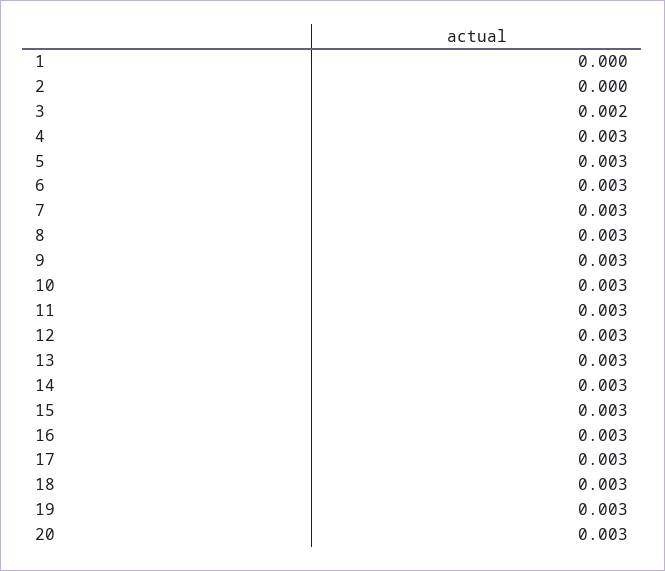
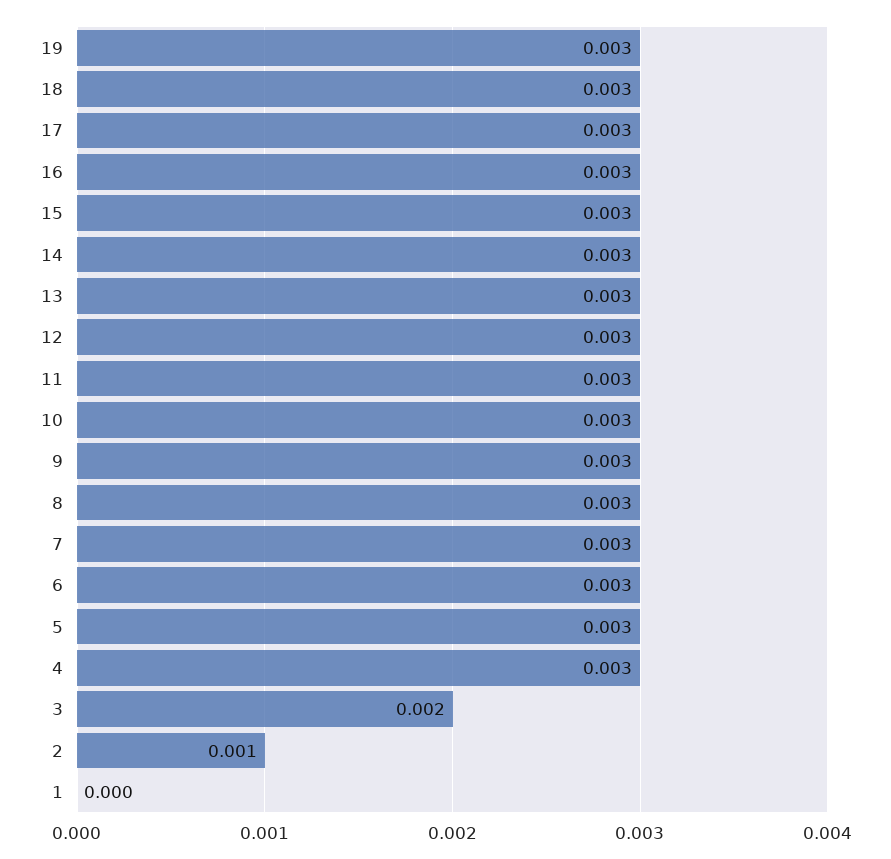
  {
    "1": 0,
-   "2": 0,
+   "2": 0.001,
    "3": 0.002,
    "4": 0.003,
    "5": 0.003,
    "6": 0.003,
    "7": 0.003,
    "8": 0.003,
    "9": 0.003,
    "10": 0.003,
    "11": 0.003,
    "12": 0.003,
    "13": 0.003,
    "14": 0.003,
    "15": 0.003,
    "16": 0.003,
    "17": 0.003,
    "18": 0.003,
-   "19": 0.003,
+   "19": 0.003
-   "20": 0.003
  }

